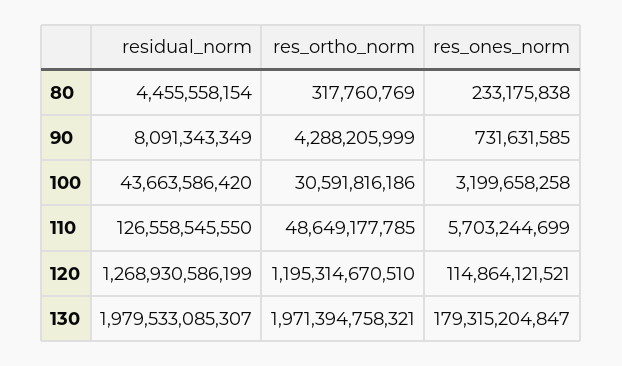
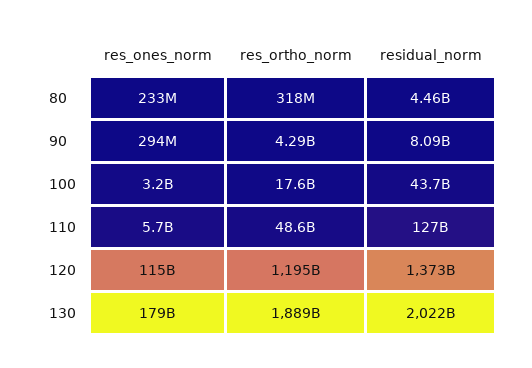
  {
    "residual_norm": {
      "80": 4455558154,
      "90": 8091343349,
      "100": 43663586420,
      "110": 126558545550,
-     "120": 1268930586199,
+     "120": 1373000000000,
-     "130": 1979533085307
+     "130": 2022000000000
    },
    "res_ortho_norm": {
      "80": 317760769,
      "90": 4288205999,
-     "100": 30591816186,
+     "100": 17600000000,
      "110": 48649177785,
      "120": 1195314670510,
-     "130": 1971394758321
+     "130": 1889000000000
    },
    "res_ones_norm": {
      "80": 233175838,
-     "90": 731631585,
+     "90": 294000000,
      "100": 3199658258,
      "110": 5703244699,
      "120": 114864121521,
      "130": 179315204847
    }
  }

